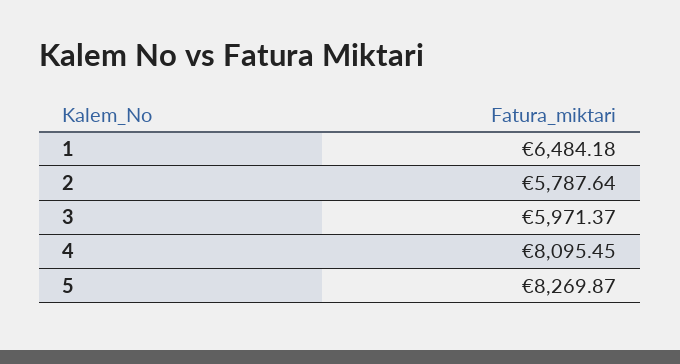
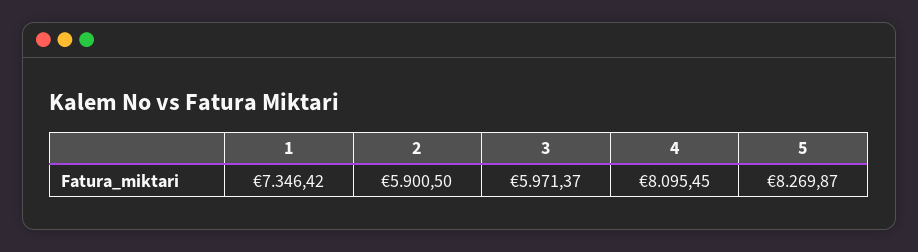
  {
-   "1": 6484.18,
+   "1": 7346.42,
-   "2": 5787.64,
+   "2": 5900.5,
    "3": 5971.37,
    "4": 8095.45,
    "5": 8269.87
  }

